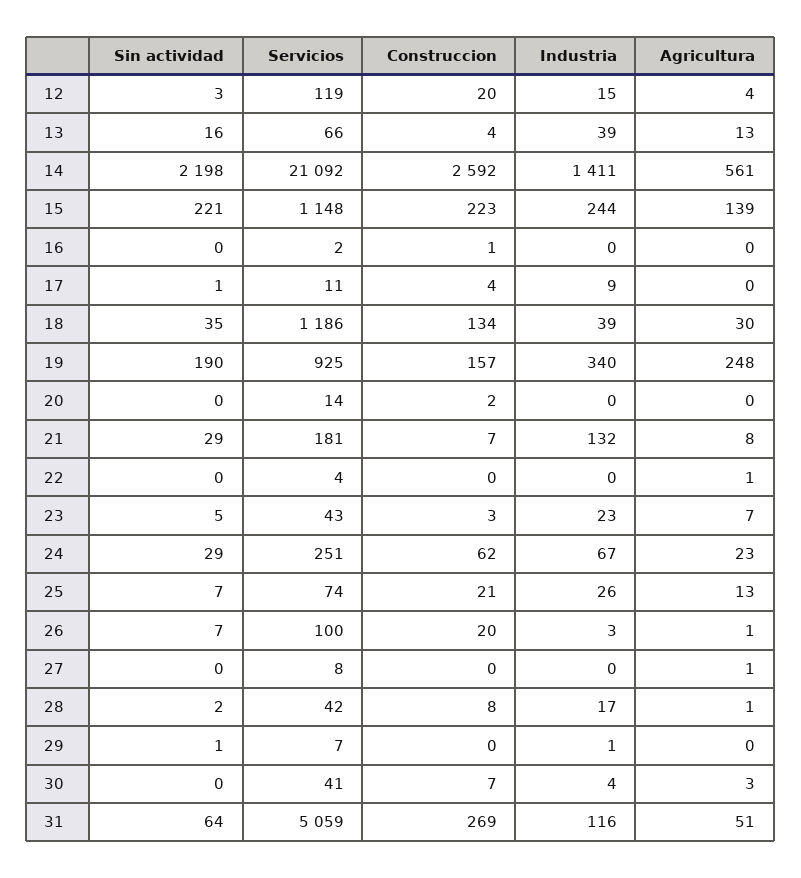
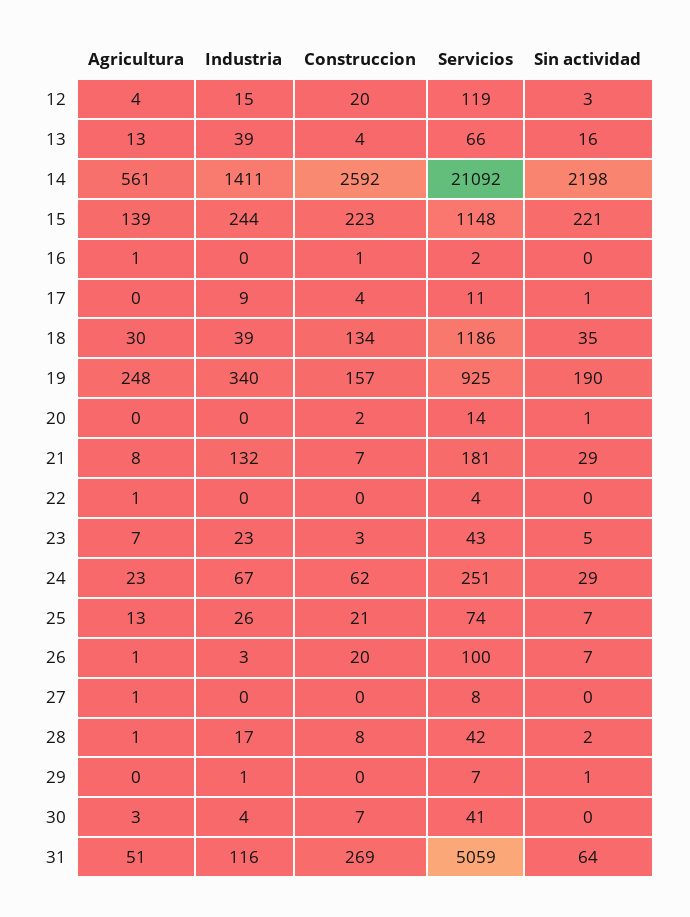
  {
    "Sin actividad": {
      "12": 3,
      "13": 16,
      "14": 2198,
      "15": 221,
      "16": 0,
      "17": 1,
      "18": 35,
      "19": 190,
-     "20": 0,
+     "20": 1,
      "21": 29,
      "22": 0,
      "23": 5,
      "24": 29,
      "25": 7,
      "26": 7,
      "27": 0,
      "28": 2,
      "29": 1,
      "30": 0,
      "31": 64
    },
    "Servicios": {
      "12": 119,
      "13": 66,
      "14": 21092,
      "15": 1148,
      "16": 2,
      "17": 11,
      "18": 1186,
      "19": 925,
      "20": 14,
      "21": 181,
      "22": 4,
      "23": 43,
      "24": 251,
      "25": 74,
      "26": 100,
      "27": 8,
      "28": 42,
      "29": 7,
      "30": 41,
      "31": 5059
    },
    "Construccion": {
      "12": 20,
      "13": 4,
      "14": 2592,
      "15": 223,
      "16": 1,
      "17": 4,
      "18": 134,
      "19": 157,
      "20": 2,
      "21": 7,
      "22": 0,
      "23": 3,
      "24": 62,
      "25": 21,
      "26": 20,
      "27": 0,
      "28": 8,
      "29": 0,
      "30": 7,
      "31": 269
    },
    "Industria": {
      "12": 15,
      "13": 39,
      "14": 1411,
      "15": 244,
      "16": 0,
      "17": 9,
      "18": 39,
      "19": 340,
      "20": 0,
      "21": 132,
      "22": 0,
      "23": 23,
      "24": 67,
      "25": 26,
      "26": 3,
      "27": 0,
      "28": 17,
      "29": 1,
      "30": 4,
      "31": 116
    },
    "Agricultura": {
      "12": 4,
      "13": 13,
      "14": 561,
      "15": 139,
-     "16": 0,
+     "16": 1,
      "17": 0,
      "18": 30,
      "19": 248,
      "20": 0,
      "21": 8,
      "22": 1,
      "23": 7,
      "24": 23,
      "25": 13,
      "26": 1,
      "27": 1,
      "28": 1,
      "29": 0,
      "30": 3,
      "31": 51
    }
  }

